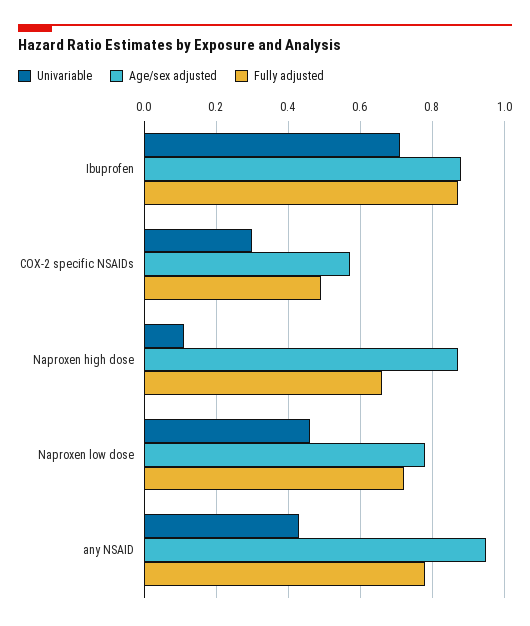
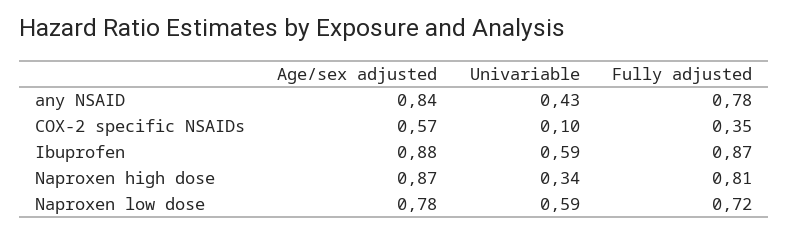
  {
    "Univariable": {
-     "Ibuprofen": 0.7,
+     "Ibuprofen": 0.59,
-     "COX-2 specific NSAIDs": 0.3,
+     "COX-2 specific NSAIDs": 0.1,
-     "Naproxen high dose": 0.1,
+     "Naproxen high dose": 0.34,
-     "Naproxen low dose": 0.45,
+     "Naproxen low dose": 0.59,
      "any NSAID": 0.43
    },
    "Age/sex adjusted": {
      "Ibuprofen": 0.88,
      "COX-2 specific NSAIDs": 0.57,
      "Naproxen high dose": 0.87,
      "Naproxen low dose": 0.78,
-     "any NSAID": 0.95
+     "any NSAID": 0.84
    },
    "Fully adjusted": {
      "Ibuprofen": 0.87,
-     "COX-2 specific NSAIDs": 0.5,
+     "COX-2 specific NSAIDs": 0.35,
-     "Naproxen high dose": 0.65,
+     "Naproxen high dose": 0.81,
      "Naproxen low dose": 0.72,
      "any NSAID": 0.78
    }
  }

